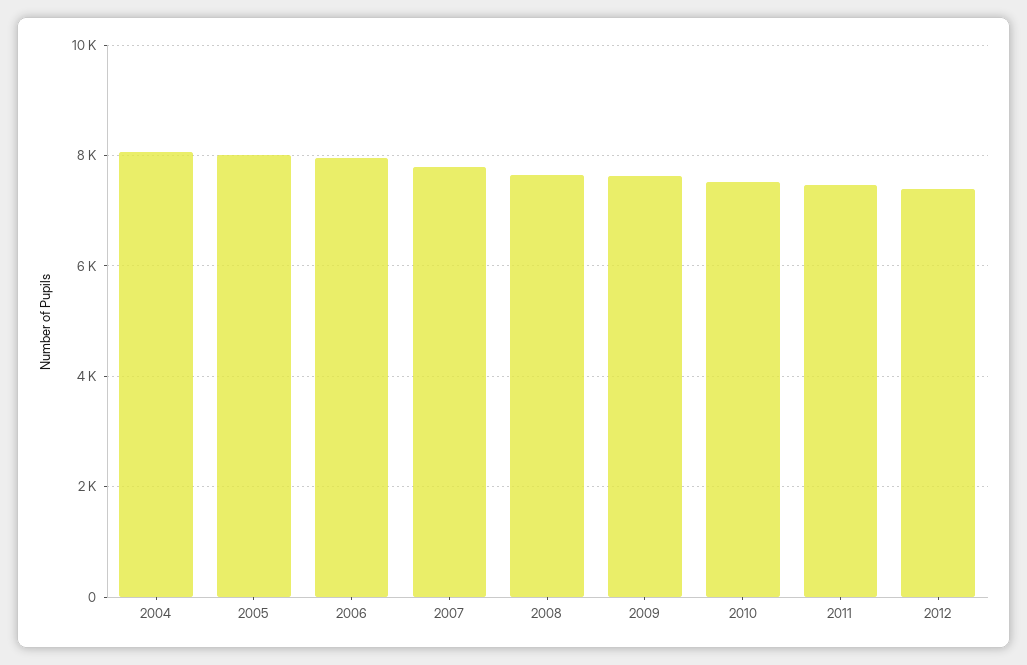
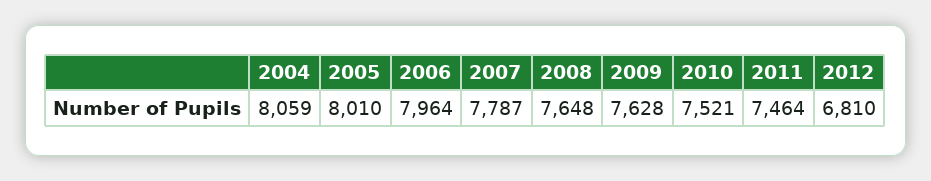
  {
    "2004": 8059,
    "2005": 8010,
    "2006": 7964,
    "2007": 7787,
    "2008": 7648,
    "2009": 7628,
    "2010": 7521,
    "2011": 7464,
-   "2012": 7400
+   "2012": 6810
  }

